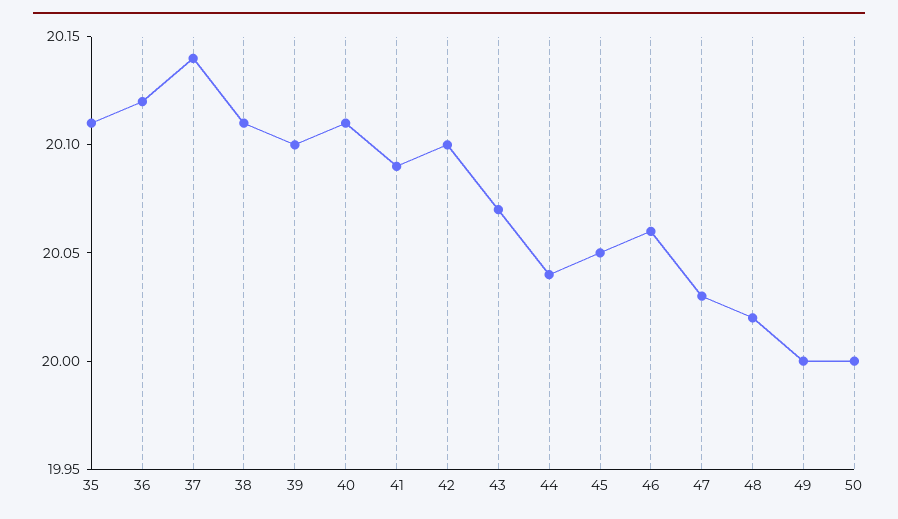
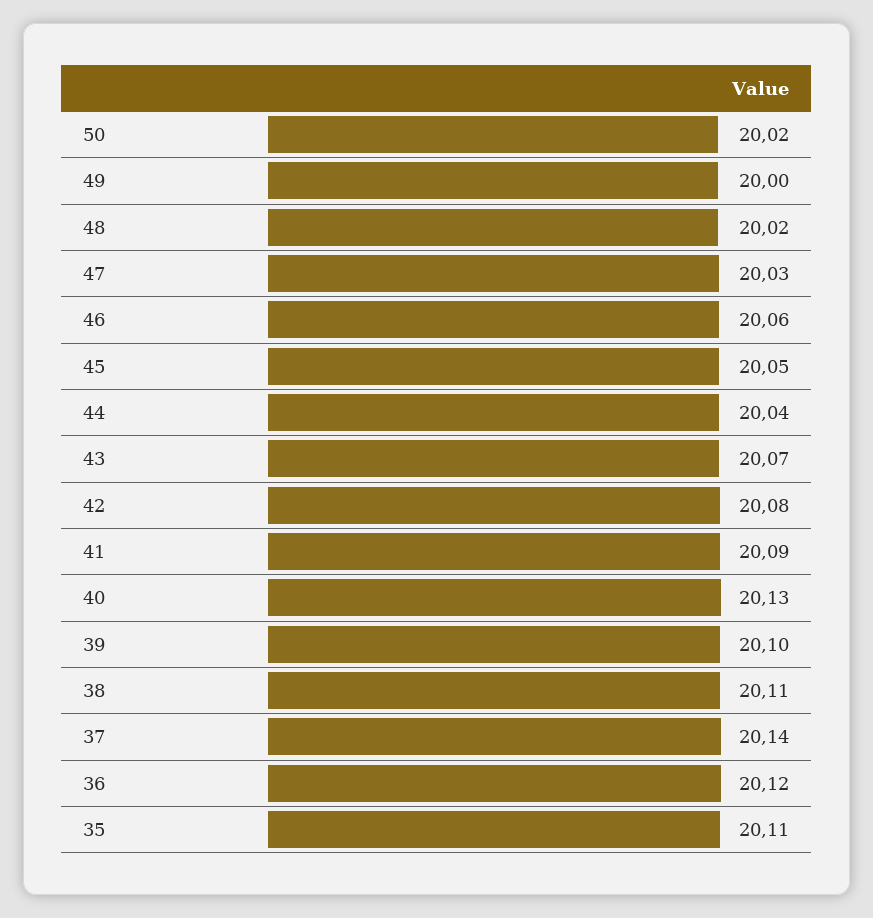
  {
    "35": 20.11,
    "36": 20.12,
    "37": 20.14,
    "38": 20.11,
    "39": 20.1,
-   "40": 20.11,
+   "40": 20.13,
    "41": 20.09,
-   "42": 20.1,
+   "42": 20.08,
    "43": 20.07,
    "44": 20.04,
    "45": 20.05,
    "46": 20.06,
    "47": 20.03,
    "48": 20.02,
    "49": 20,
-   "50": 20
+   "50": 20.02
  }

